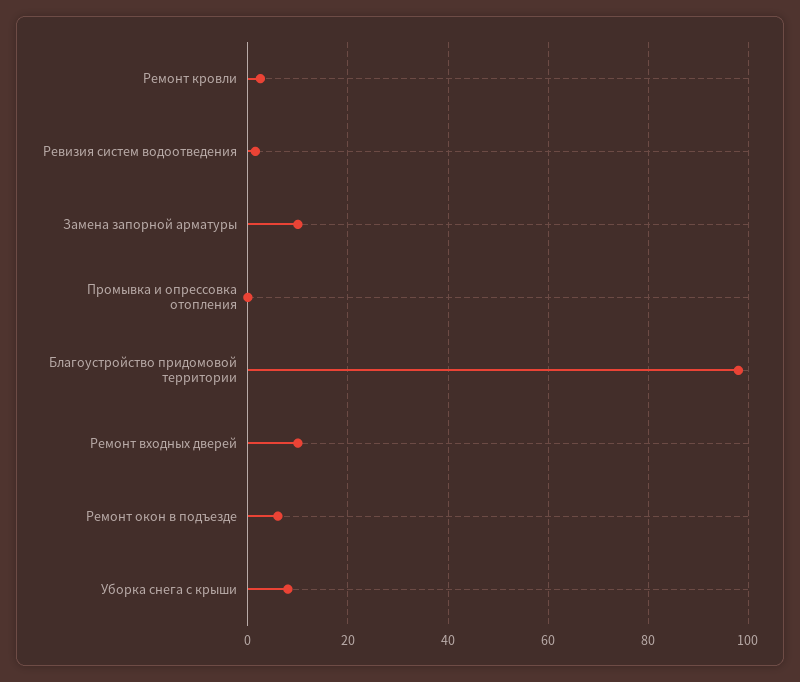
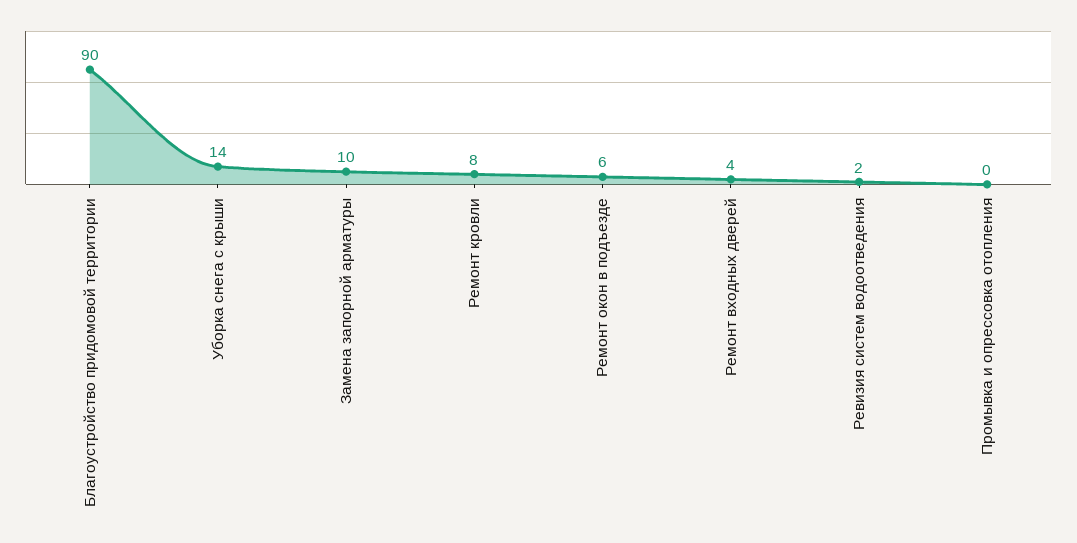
  {
-   "Ремонт кровли": 2,
+   "Ремонт кровли": 8,
    "Ревизия систем водоотведения": 2,
    "Замена запорной арматуры": 10,
    "Промывка и опрессовка отопления": 0,
-   "Благоустройство придомовой территории": 98,
+   "Благоустройство придомовой территории": 90,
-   "Ремонт входных дверей": 10,
+   "Ремонт входных дверей": 4,
    "Ремонт окон в подъезде": 6,
-   "Уборка снега с крыши": 8
+   "Уборка снега с крыши": 14
  }

